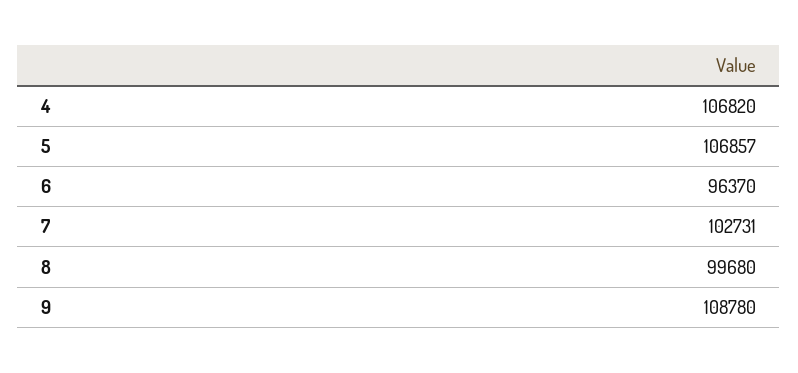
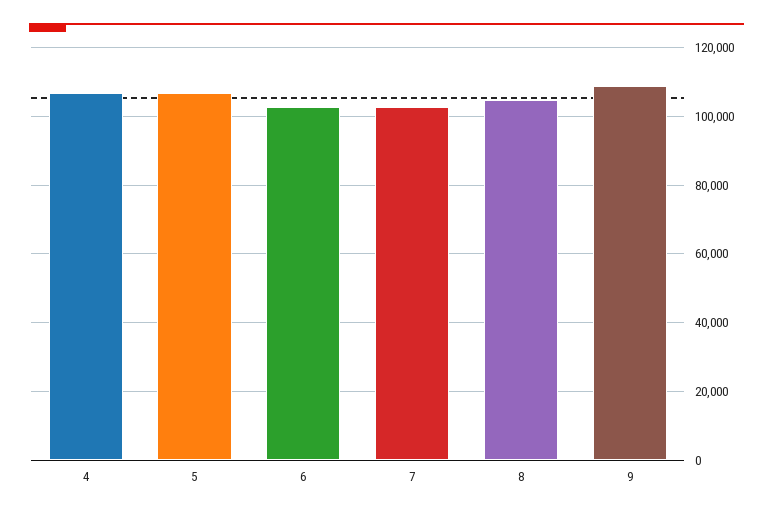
  {
    "4": 106820,
    "5": 106857,
-   "6": 96370,
+   "6": 102000,
    "7": 102731,
-   "8": 99680,
+   "8": 104000,
    "9": 108780
  }

